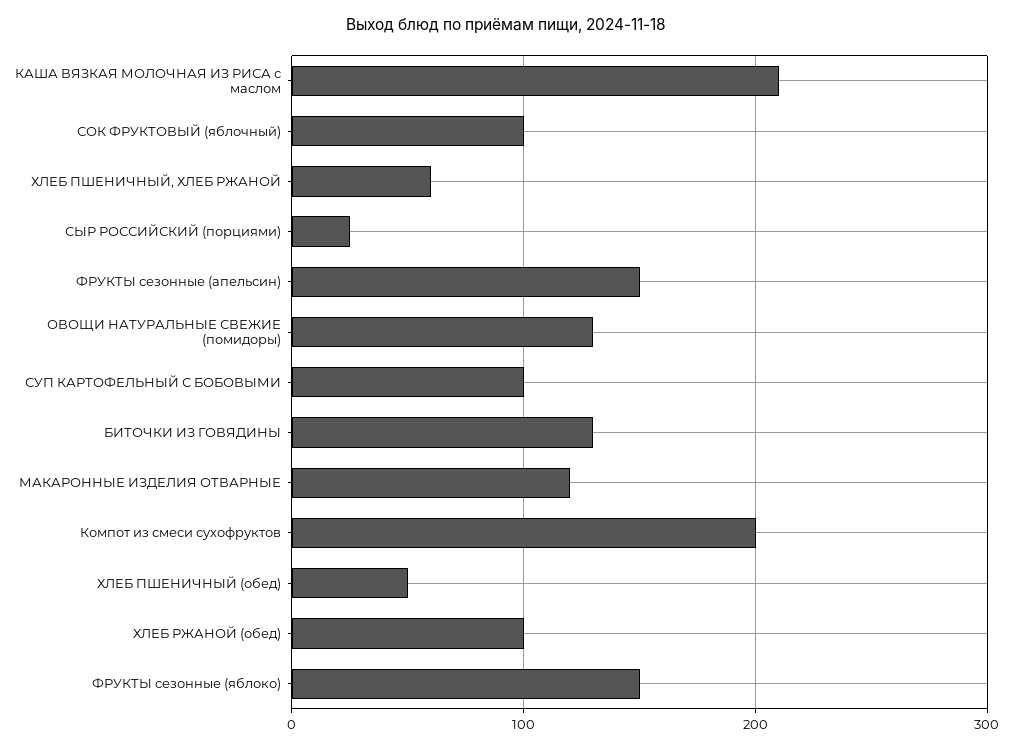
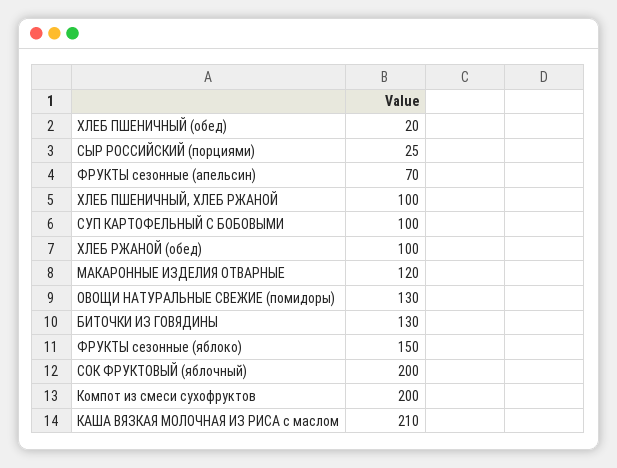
  {
    "КАША ВЯЗКАЯ МОЛОЧНАЯ ИЗ РИСА с маслом": 210,
-   "СОК ФРУКТОВЫЙ (яблочный)": 100,
+   "СОК ФРУКТОВЫЙ (яблочный)": 200,
-   "ХЛЕБ ПШЕНИЧНЫЙ, ХЛЕБ РЖАНОЙ": 60,
+   "ХЛЕБ ПШЕНИЧНЫЙ, ХЛЕБ РЖАНОЙ": 100,
    "СЫР РОССИЙСКИЙ (порциями)": 25,
-   "ФРУКТЫ сезонные (апельсин)": 150,
+   "ФРУКТЫ сезонные (апельсин)": 70,
    "ОВОЩИ НАТУРАЛЬНЫЕ СВЕЖИЕ (помидоры)": 130,
    "СУП КАРТОФЕЛЬНЫЙ С БОБОВЫМИ": 100,
    "БИТОЧКИ ИЗ ГОВЯДИНЫ": 130,
    "МАКАРОННЫЕ ИЗДЕЛИЯ ОТВАРНЫЕ": 120,
    "Компот из смеси сухофруктов": 200,
-   "ХЛЕБ ПШЕНИЧНЫЙ (обед)": 50,
+   "ХЛЕБ ПШЕНИЧНЫЙ (обед)": 20,
    "ХЛЕБ РЖАНОЙ (обед)": 100,
    "ФРУКТЫ сезонные (яблоко)": 150
  }

